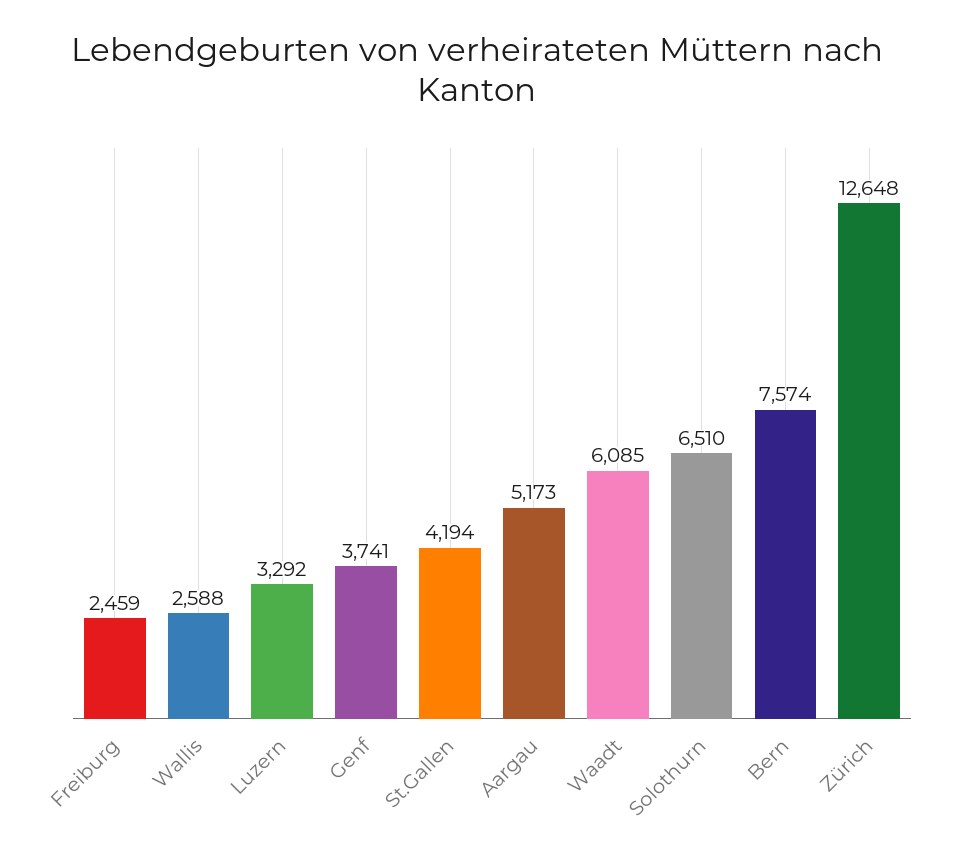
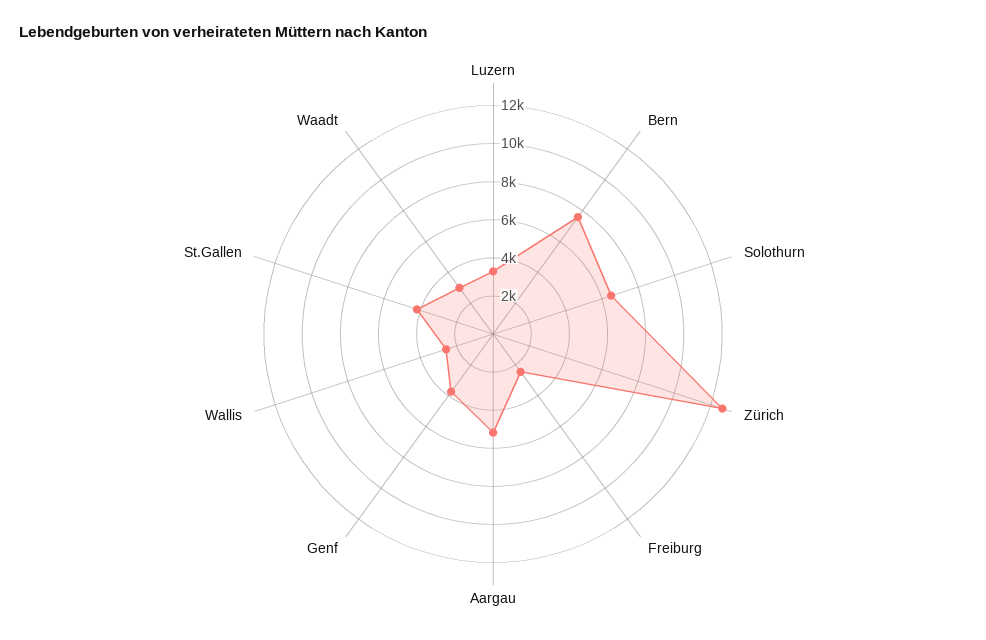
  {
    "Freiburg": 2459,
    "Wallis": 2588,
    "Luzern": 3292,
    "Genf": 3741,
    "St.Gallen": 4194,
    "Aargau": 5173,
-   "Waadt": 6085,
+   "Waadt": 3000,
    "Solothurn": 6510,
    "Bern": 7574,
    "Zürich": 12648
  }

